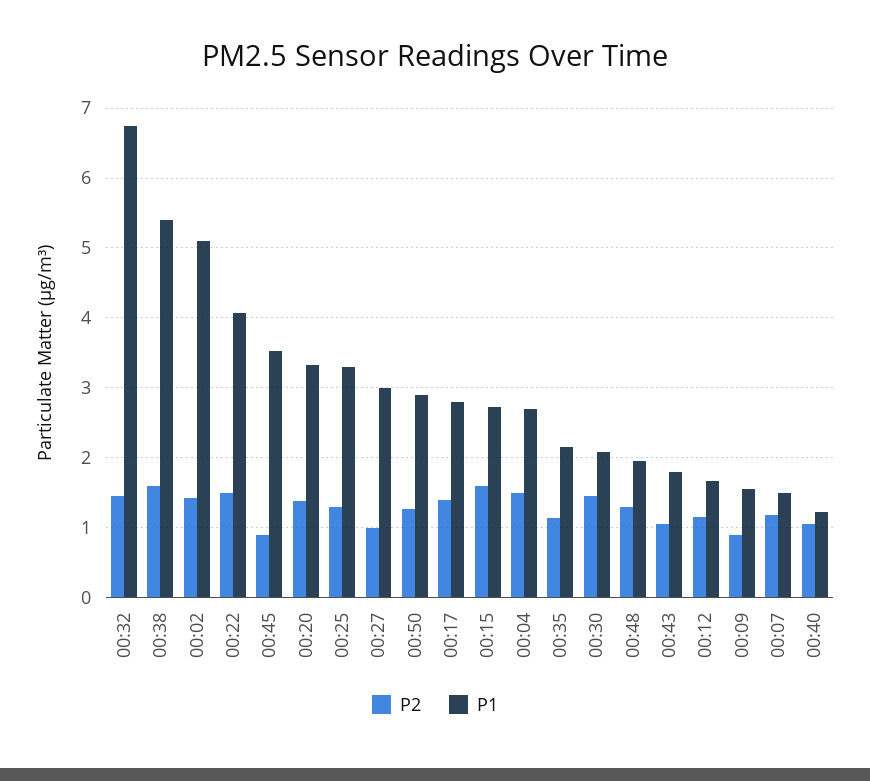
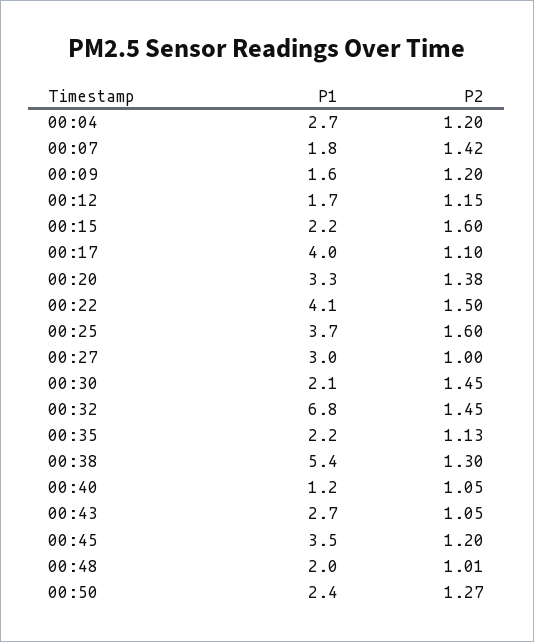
  {
    "P2": {
      "00:32": 1.45,
-     "00:38": 1.6,
+     "00:38": 1.3,
-     "00:02": 1.4,
      "00:22": 1.5,
-     "00:45": 0.9,
+     "00:45": 1.2,
      "00:20": 1.38,
-     "00:25": 1.3,
+     "00:25": 1.6,
      "00:27": 1,
      "00:50": 1.27,
-     "00:17": 1.4,
+     "00:17": 1.1,
      "00:15": 1.6,
-     "00:04": 1.5,
+     "00:04": 1.2,
      "00:35": 1.13,
      "00:30": 1.45,
-     "00:48": 1.3,
+     "00:48": 1.01,
      "00:43": 1.05,
      "00:12": 1.15,
-     "00:09": 0.9,
+     "00:09": 1.2,
-     "00:07": 1.2,
+     "00:07": 1.42,
      "00:40": 1.05
    },
    "P1": {
      "00:32": 6.8,
      "00:38": 5.4,
-     "00:02": 5.1,
      "00:22": 4.1,
      "00:45": 3.5,
      "00:20": 3.3,
-     "00:25": 3.3,
+     "00:25": 3.7,
      "00:27": 3,
-     "00:50": 2.9,
+     "00:50": 2.4,
-     "00:17": 2.8,
+     "00:17": 4,
-     "00:15": 2.7,
+     "00:15": 2.2,
      "00:04": 2.7,
      "00:35": 2.2,
      "00:30": 2.1,
      "00:48": 2,
-     "00:43": 1.8,
+     "00:43": 2.7,
      "00:12": 1.7,
      "00:09": 1.6,
-     "00:07": 1.5,
+     "00:07": 1.8,
      "00:40": 1.2
    }
  }

